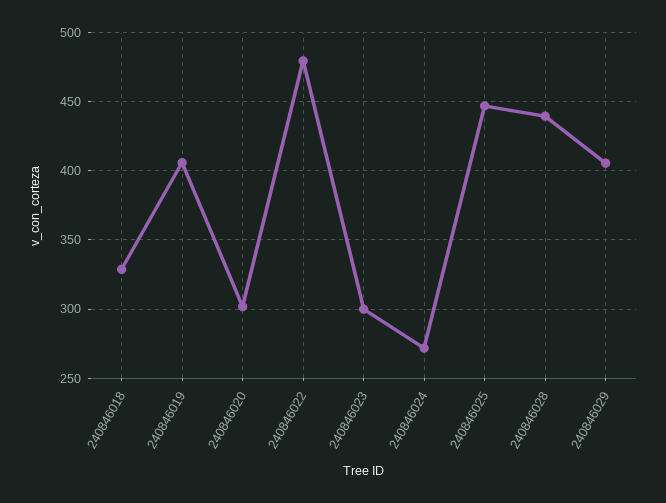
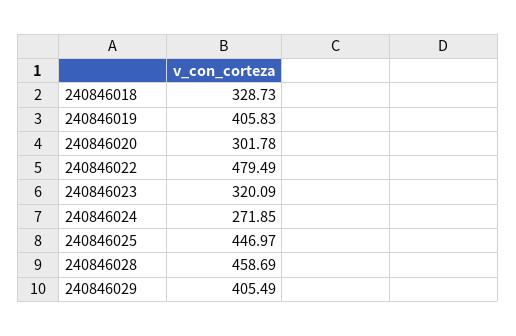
  {
    "240846018": 328.73,
    "240846019": 405.83,
    "240846020": 301.78,
    "240846022": 479.49,
-   "240846023": 300,
+   "240846023": 320.09,
    "240846024": 271.85,
    "240846025": 446.97,
-   "240846028": 440,
+   "240846028": 458.69,
    "240846029": 405.49
  }

